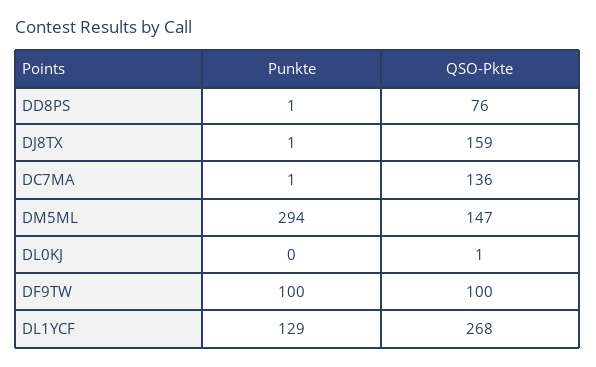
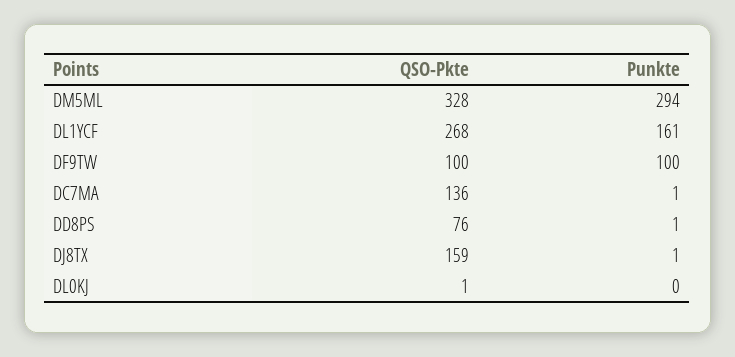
  {
    "Punkte": {
      "DD8PS": 1,
      "DJ8TX": 1,
      "DC7MA": 1,
      "DM5ML": 294,
      "DL0KJ": 0,
      "DF9TW": 100,
-     "DL1YCF": 129
+     "DL1YCF": 161
    },
    "QSO-Pkte": {
      "DD8PS": 76,
      "DJ8TX": 159,
      "DC7MA": 136,
-     "DM5ML": 147,
+     "DM5ML": 328,
      "DL0KJ": 1,
      "DF9TW": 100,
      "DL1YCF": 268
    }
  }

